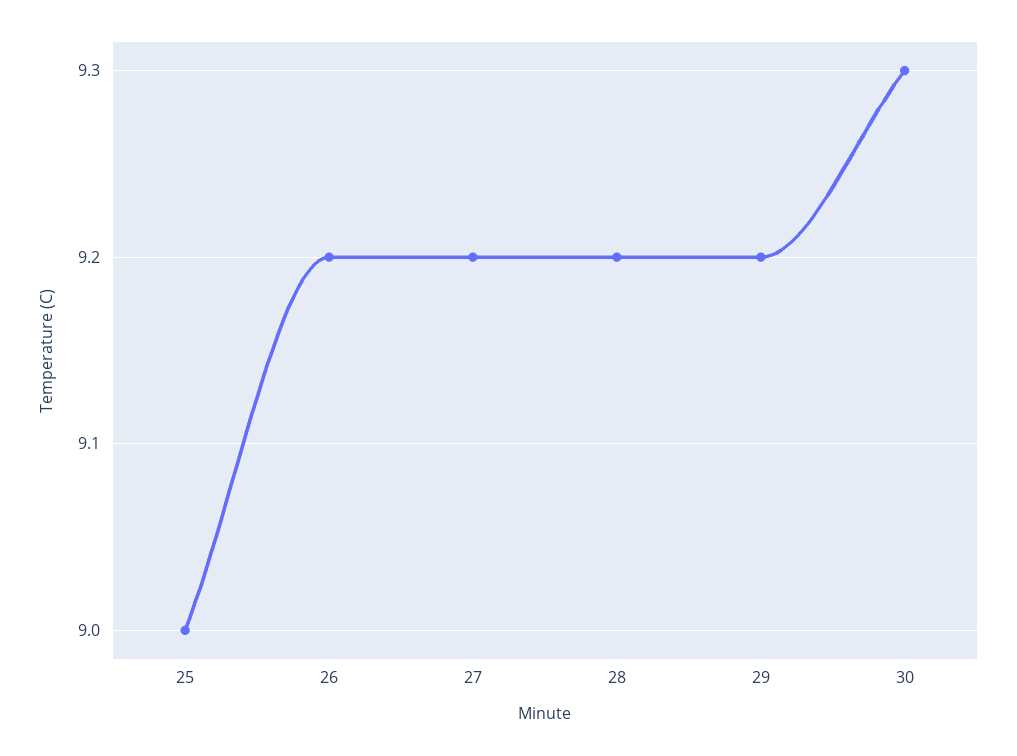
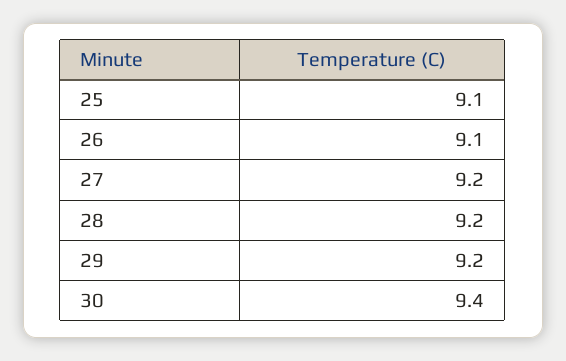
  {
-   "25": 9,
+   "25": 9.1,
-   "26": 9.2,
+   "26": 9.1,
    "27": 9.2,
    "28": 9.2,
    "29": 9.2,
-   "30": 9.3
+   "30": 9.4
  }

